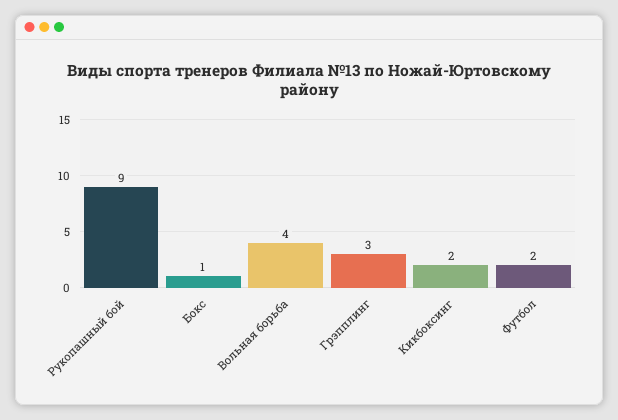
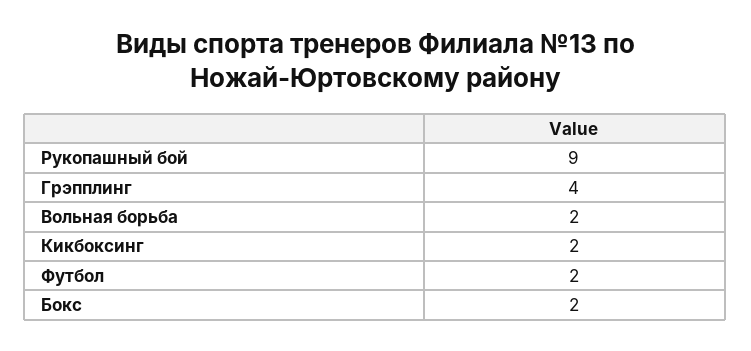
  {
    "Рукопашный бой": 9,
-   "Бокс": 1,
+   "Бокс": 2,
-   "Вольная борьба": 4,
+   "Вольная борьба": 2,
-   "Грэпплинг": 3,
+   "Грэпплинг": 4,
    "Кикбоксинг": 2,
    "Футбол": 2
  }

